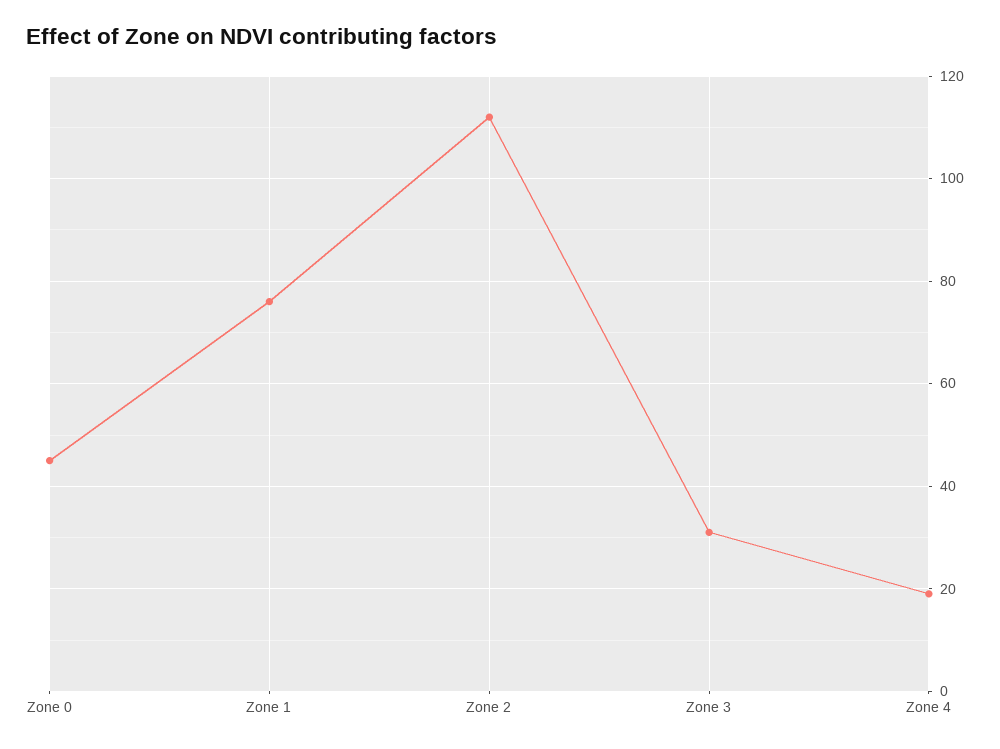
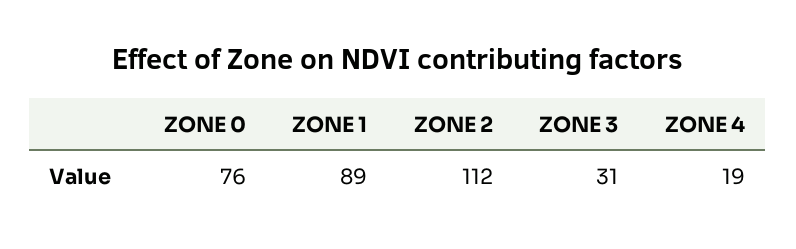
  {
-   "Zone 0": 45,
+   "Zone 0": 76,
-   "Zone 1": 75,
+   "Zone 1": 89,
    "Zone 2": 112,
    "Zone 3": 31,
    "Zone 4": 19
  }

